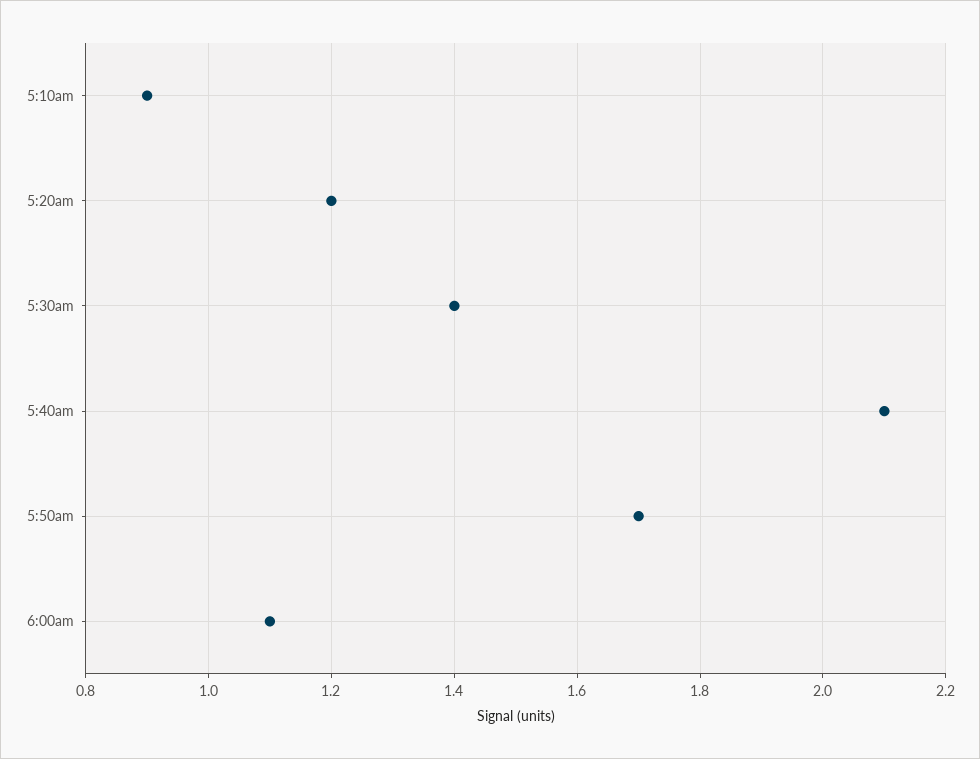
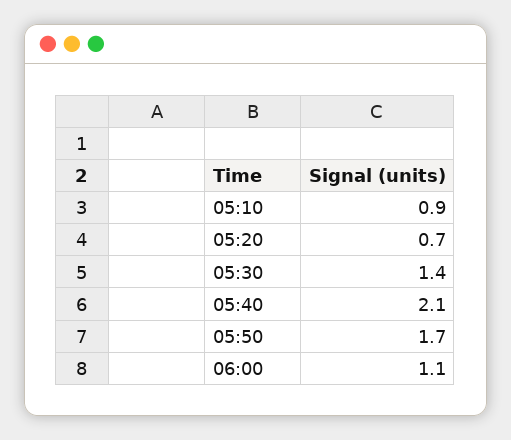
  {
    "5:10am": 0.9,
-   "5:20am": 1.2,
+   "5:20am": 0.7,
    "5:30am": 1.4,
    "5:40am": 2.1,
    "5:50am": 1.7,
    "6:00am": 1.1
  }

